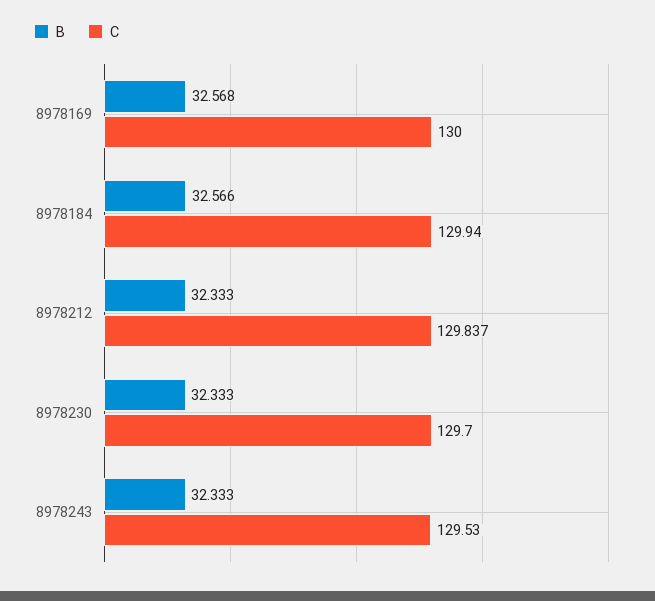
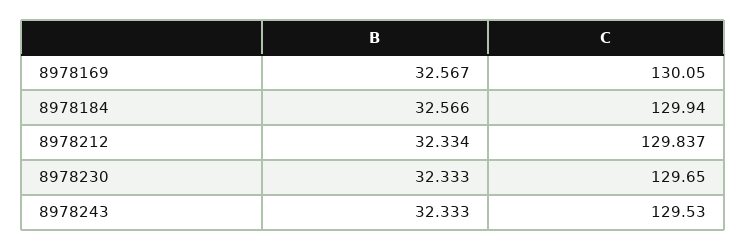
  {
    "B": {
-     "8978169": 32.568,
+     "8978169": 32.567,
      "8978184": 32.566,
-     "8978212": 32.333,
+     "8978212": 32.334,
      "8978230": 32.333,
      "8978243": 32.333
    },
    "C": {
-     "8978169": 130,
+     "8978169": 130.05,
      "8978184": 129.94,
      "8978212": 129.837,
-     "8978230": 129.7,
+     "8978230": 129.65,
      "8978243": 129.53
    }
  }

